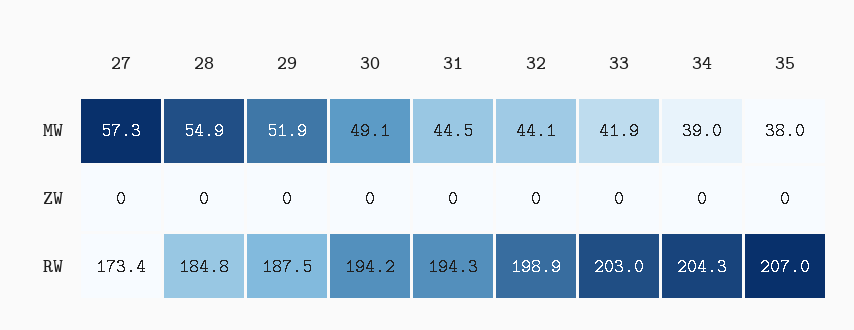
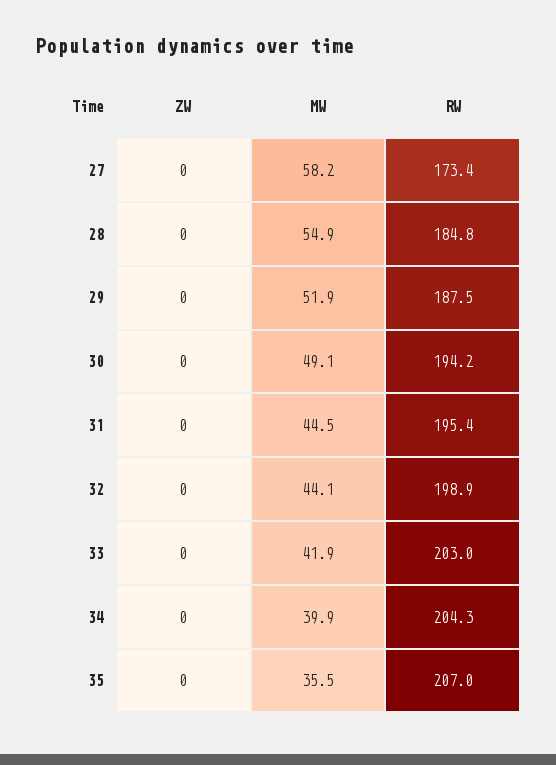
  {
    "27": {
-     "MW": 57.3,
+     "MW": 58.2,
      "ZW": 0,
      "RW": 173.4
    },
    "28": {
      "MW": 54.9,
      "ZW": 0,
      "RW": 184.8
    },
    "29": {
      "MW": 51.9,
      "ZW": 0,
      "RW": 187.5
    },
    "30": {
      "MW": 49.1,
      "ZW": 0,
      "RW": 194.2
    },
    "31": {
      "MW": 44.5,
      "ZW": 0,
-     "RW": 194.3
+     "RW": 195.4
    },
    "32": {
      "MW": 44.1,
      "ZW": 0,
      "RW": 198.9
    },
    "33": {
      "MW": 41.9,
      "ZW": 0,
      "RW": 203
    },
    "34": {
-     "MW": 39,
+     "MW": 39.9,
      "ZW": 0,
      "RW": 204.3
    },
    "35": {
-     "MW": 38,
+     "MW": 35.5,
      "ZW": 0,
      "RW": 207
    }
  }

